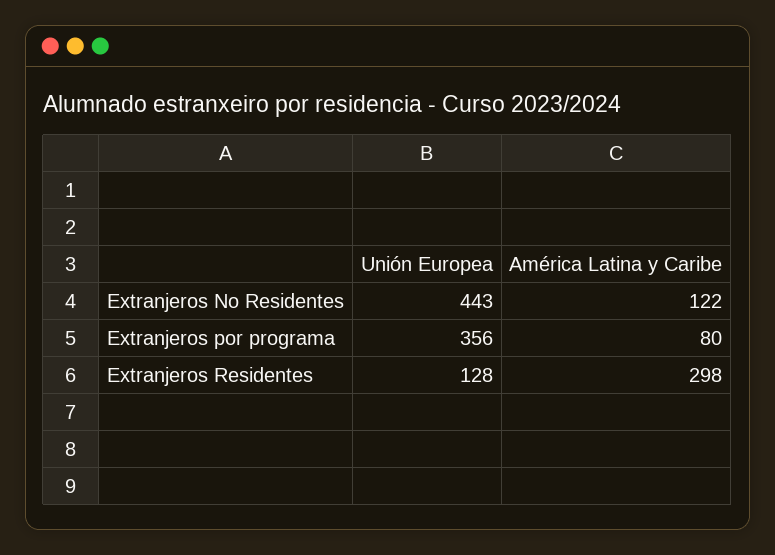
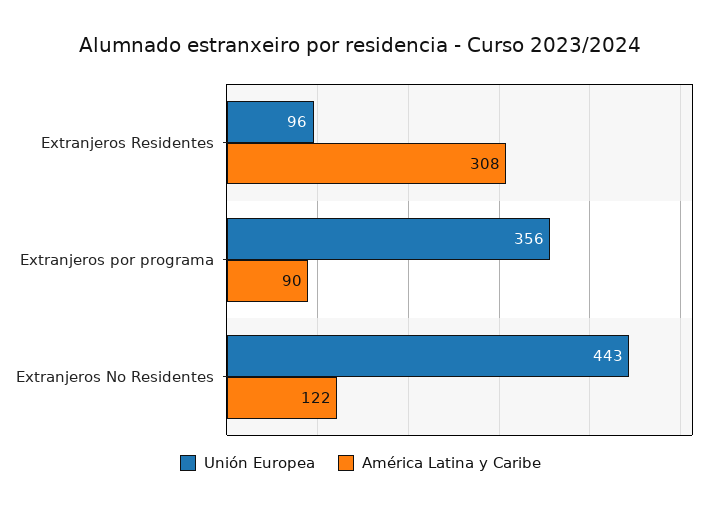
  {
    "Unión Europea": {
      "Extranjeros No Residentes": 443,
      "Extranjeros por programa": 356,
-     "Extranjeros Residentes": 128
+     "Extranjeros Residentes": 96
    },
    "América Latina y Caribe": {
      "Extranjeros No Residentes": 122,
-     "Extranjeros por programa": 80,
+     "Extranjeros por programa": 90,
-     "Extranjeros Residentes": 298
+     "Extranjeros Residentes": 308
    }
  }

